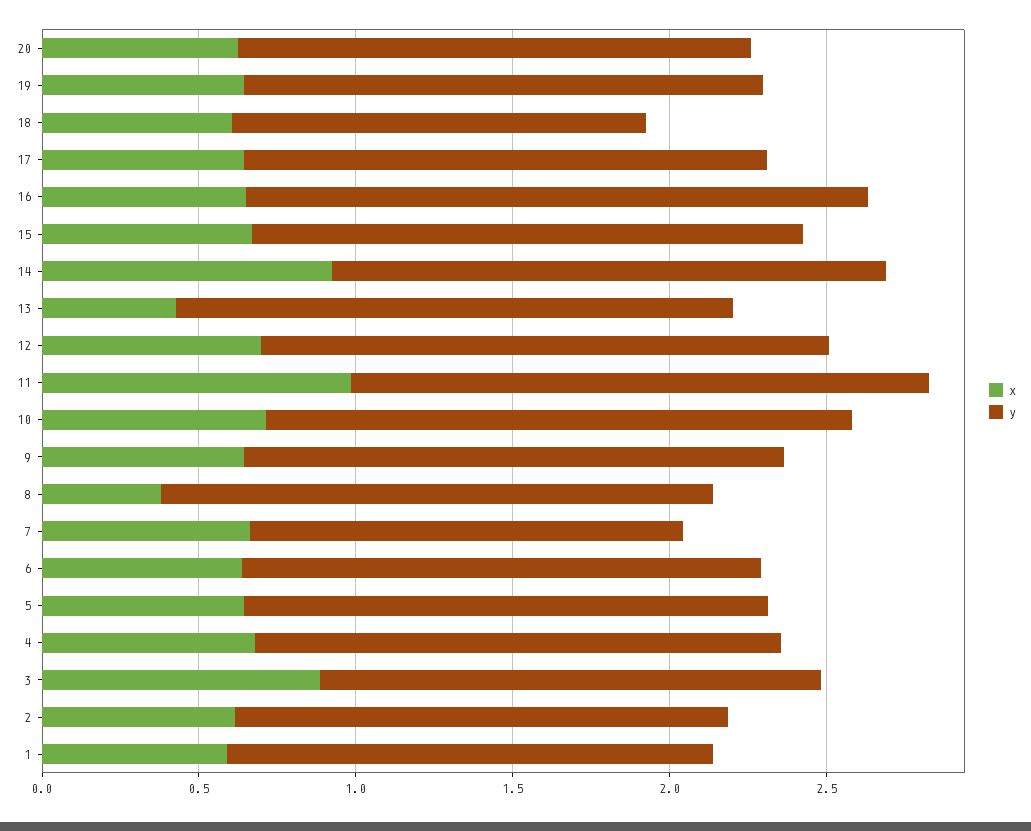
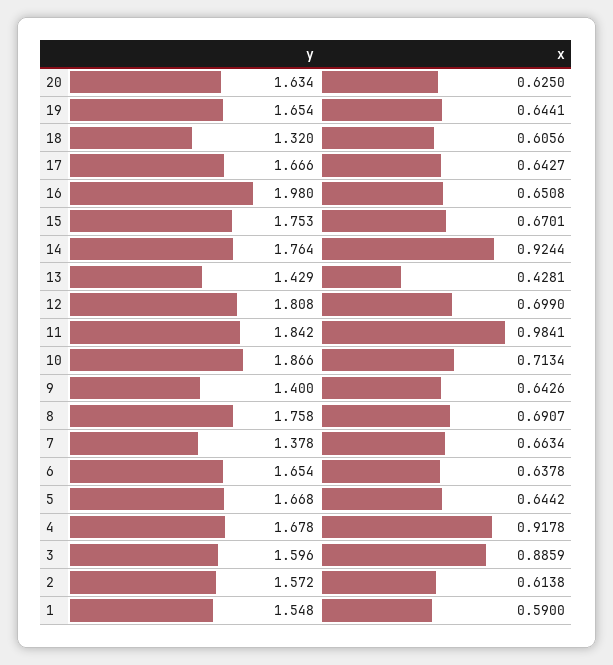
  {
    "x": {
      "20": 0.625,
      "19": 0.6441,
      "18": 0.6056,
      "17": 0.6427,
      "16": 0.6508,
      "15": 0.6701,
      "14": 0.9244,
      "13": 0.4281,
      "12": 0.699,
      "11": 0.9841,
      "10": 0.7134,
      "9": 0.6426,
-     "8": 0.4,
+     "8": 0.6907,
      "7": 0.6634,
      "6": 0.6378,
      "5": 0.6442,
-     "4": 0.7,
+     "4": 0.9178,
      "3": 0.8859,
      "2": 0.6138,
      "1": 0.59
    },
    "y": {
      "20": 1.634,
      "19": 1.654,
      "18": 1.32,
      "17": 1.666,
      "16": 1.98,
      "15": 1.753,
      "14": 1.764,
-     "13": 1.8,
+     "13": 1.429,
      "12": 1.808,
      "11": 1.842,
      "10": 1.866,
-     "9": 1.7,
+     "9": 1.4,
      "8": 1.758,
      "7": 1.378,
      "6": 1.654,
      "5": 1.668,
      "4": 1.678,
      "3": 1.596,
      "2": 1.572,
      "1": 1.548
    }
  }

